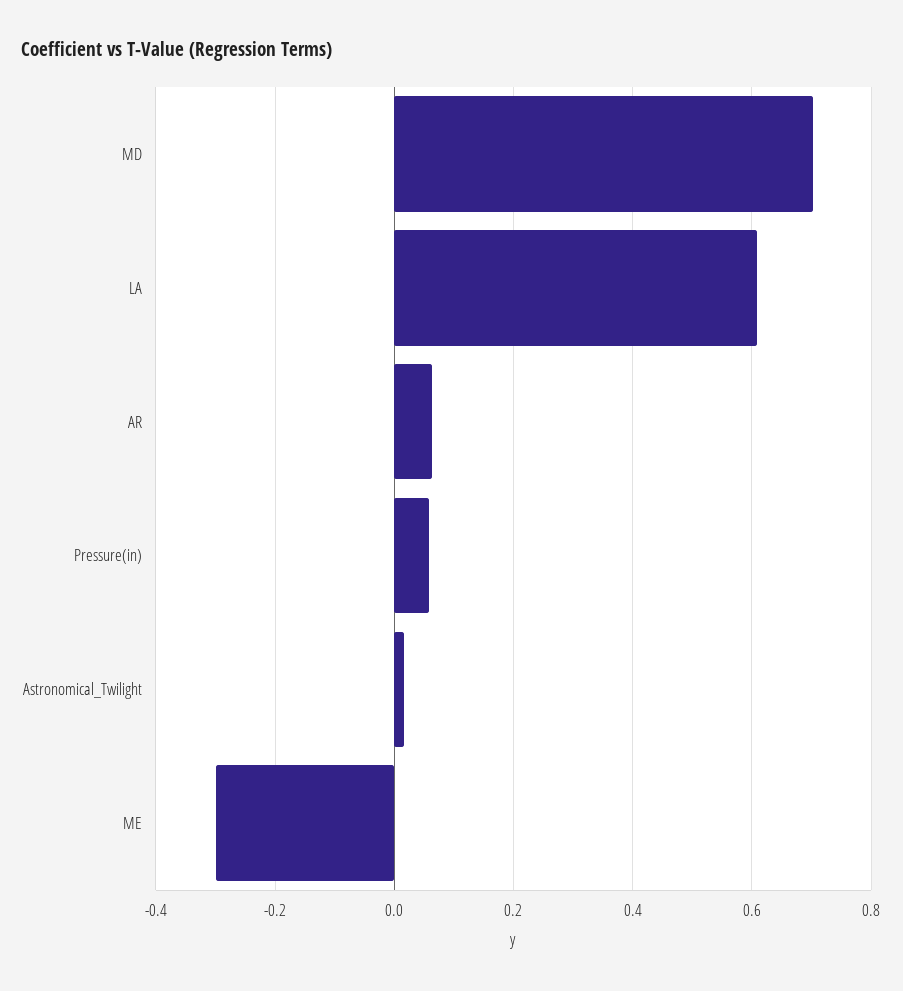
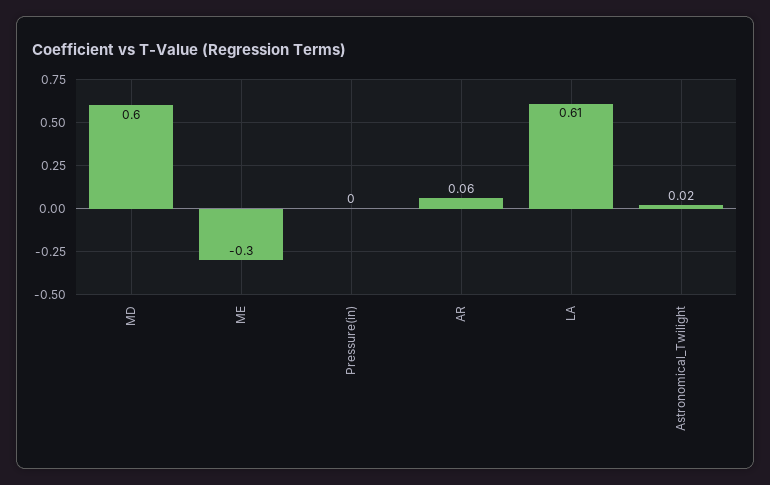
  {
-   "MD": 0.7,
+   "MD": 0.6,
    "LA": 0.61,
    "AR": 0.06,
-   "Pressure(in)": 0.06,
+   "Pressure(in)": 0,
    "Astronomical_Twilight": 0.02,
    "ME": -0.3
  }

